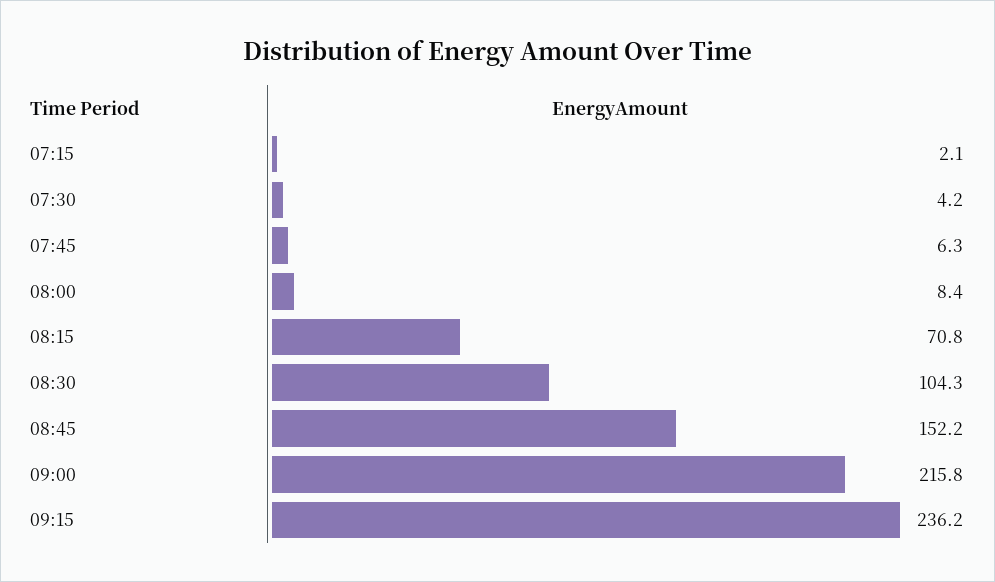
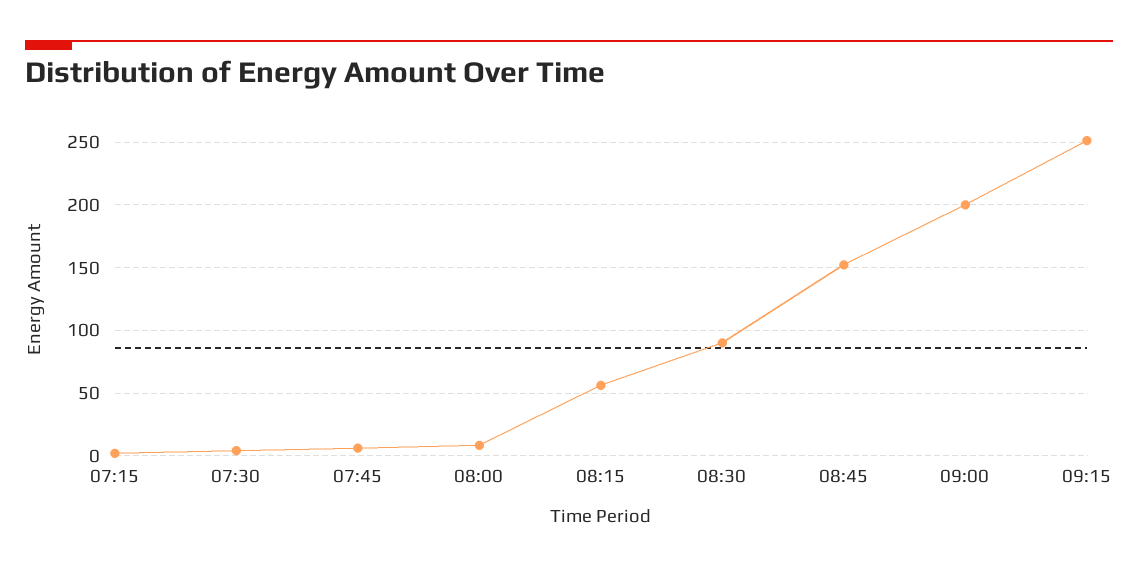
  {
    "07:15": 2.1,
    "07:30": 4.2,
    "07:45": 6.3,
    "08:00": 8.4,
-   "08:15": 70.8,
+   "08:15": 55,
-   "08:30": 104.3,
+   "08:30": 90,
    "08:45": 152.2,
-   "09:00": 215.8,
+   "09:00": 200,
-   "09:15": 236.2
+   "09:15": 250
  }

